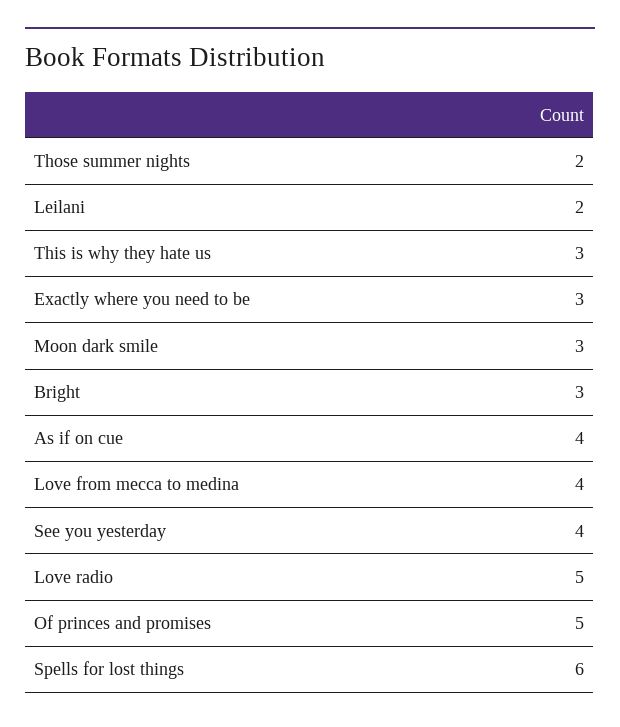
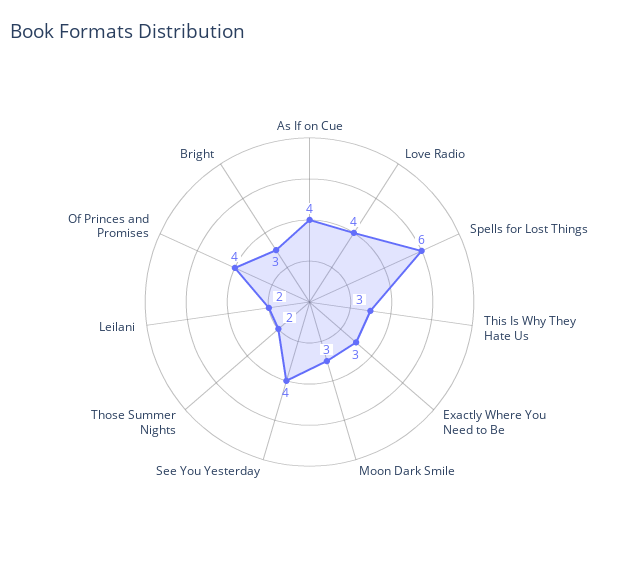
  {
    "Those summer nights": 2,
    "Leilani": 2,
    "This is why they hate us": 3,
    "Exactly where you need to be": 3,
    "Moon dark smile": 3,
    "Bright": 3,
    "As if on cue": 4,
-   "Love from mecca to medina": 4,
    "See you yesterday": 4,
-   "Love radio": 5,
+   "Love radio": 4,
-   "Of princes and promises": 5,
+   "Of princes and promises": 4,
    "Spells for lost things": 6
  }

